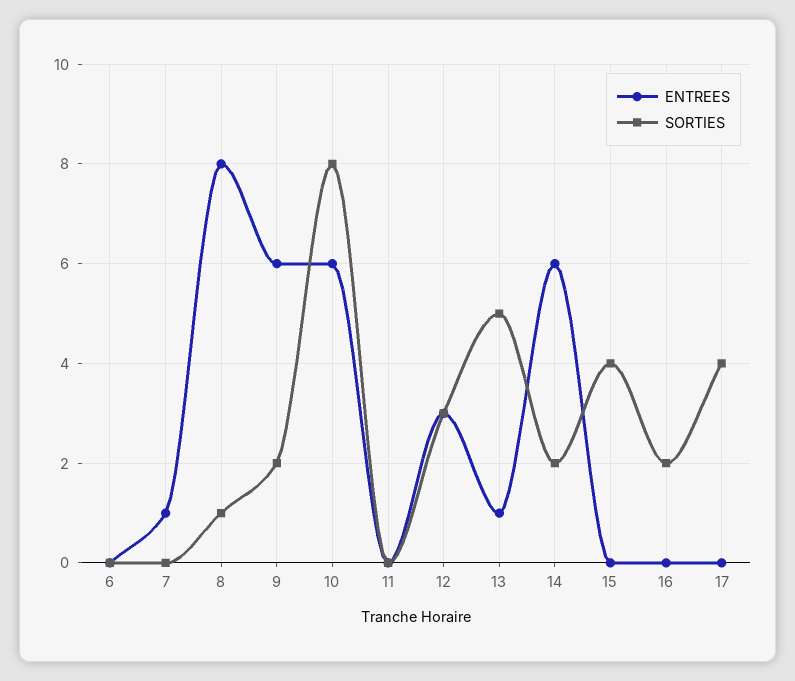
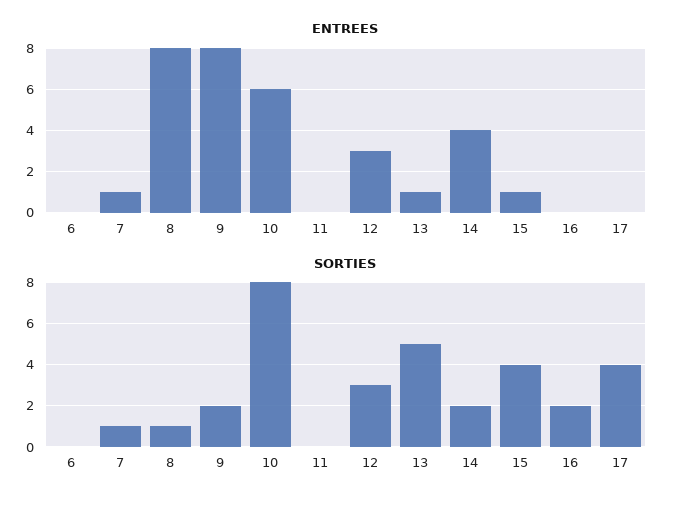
  {
    "ENTREES": {
      "6": 0,
      "7": 1,
      "8": 8,
-     "9": 6,
+     "9": 8,
      "10": 6,
      "11": 0,
      "12": 3,
      "13": 1,
-     "14": 6,
+     "14": 4,
-     "15": 0,
+     "15": 1,
      "16": 0,
      "17": 0
    },
    "SORTIES": {
      "6": 0,
-     "7": 0,
+     "7": 1,
      "8": 1,
      "9": 2,
      "10": 8,
      "11": 0,
      "12": 3,
      "13": 5,
      "14": 2,
      "15": 4,
      "16": 2,
      "17": 4
    }
  }

